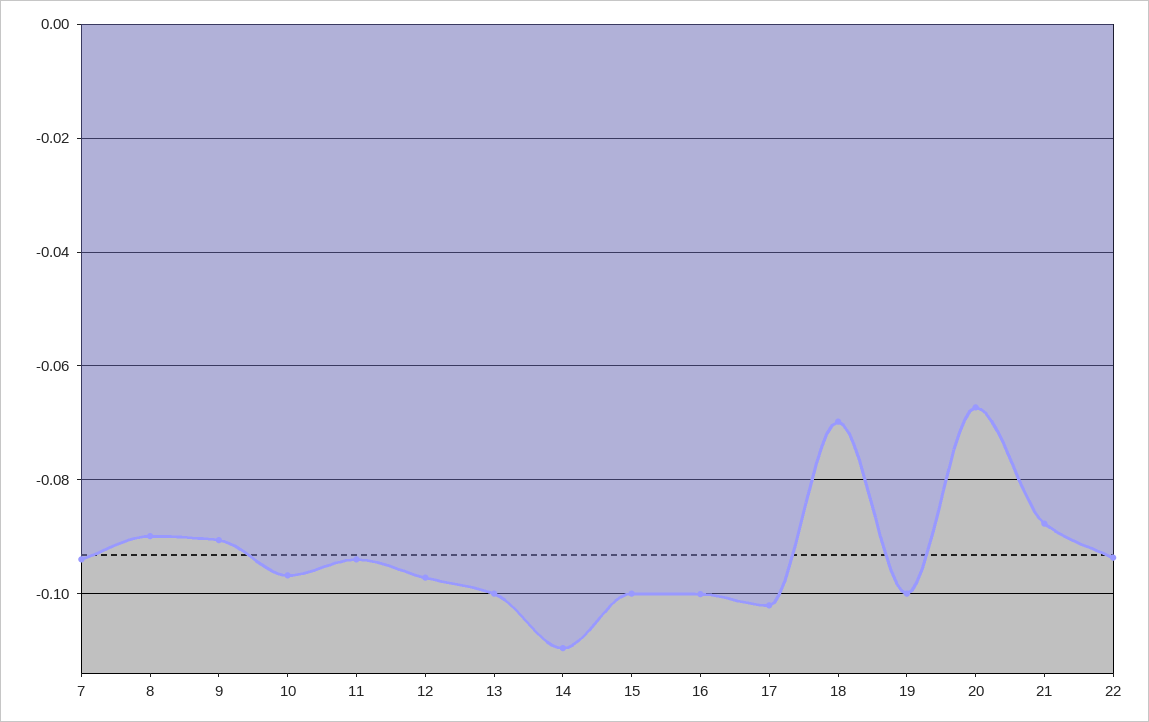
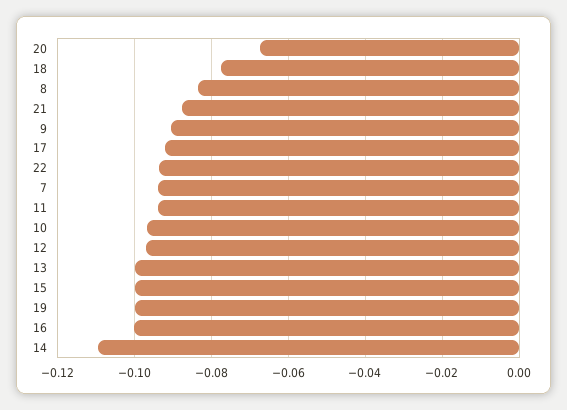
  {
    "7": -0.094,
-   "8": -0.09,
+   "8": -0.084,
    "9": -0.09,
    "10": -0.096,
    "11": -0.094,
    "12": -0.098,
    "13": -0.1,
    "14": -0.11,
    "15": -0.1,
    "16": -0.1,
-   "17": -0.102,
+   "17": -0.092,
-   "18": -0.07,
+   "18": -0.078,
    "19": -0.1,
    "20": -0.068,
    "21": -0.088,
    "22": -0.094
  }

